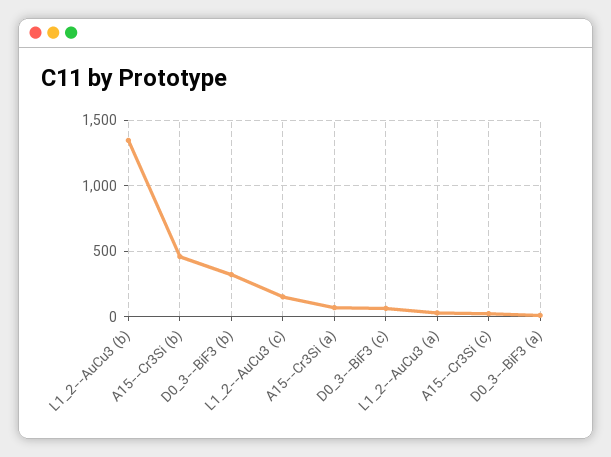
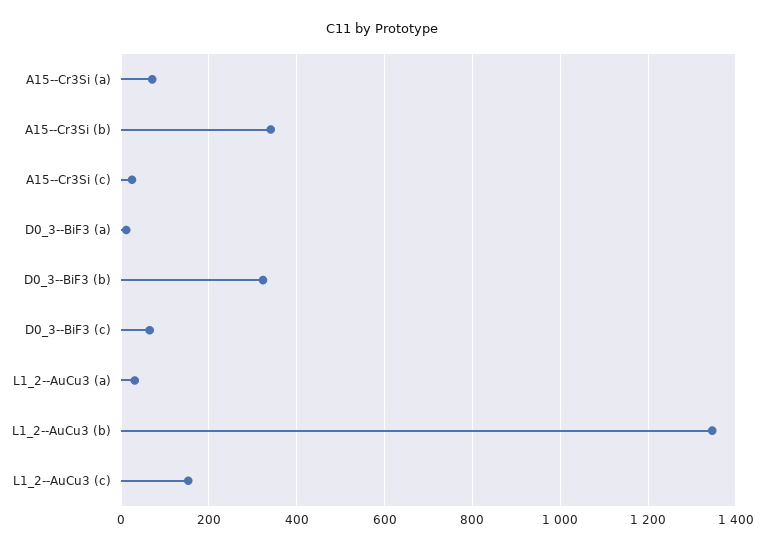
  {
    "L1_2--AuCu3 (b)": 1340,
-   "A15--Cr3Si (b)": 450,
+   "A15--Cr3Si (b)": 340,
    "D0_3--BiF3 (b)": 320,
    "L1_2--AuCu3 (c)": 160,
    "A15--Cr3Si (a)": 80,
    "D0_3--BiF3 (c)": 60,
    "L1_2--AuCu3 (a)": 40,
    "A15--Cr3Si (c)": 20,
    "D0_3--BiF3 (a)": 20
  }

